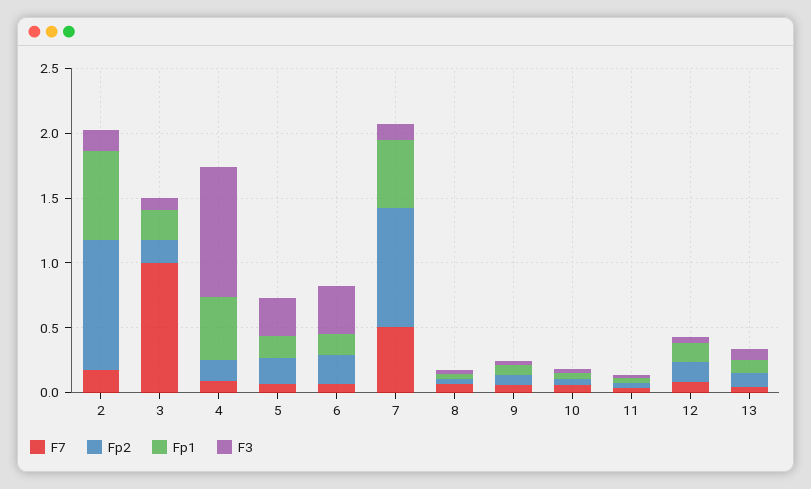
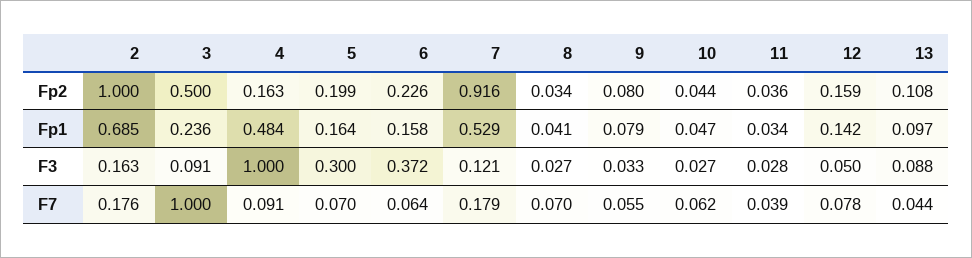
  {
    "F7": {
      "2": 0.176,
      "3": 1,
      "4": 0.091,
      "5": 0.07,
      "6": 0.064,
-     "7": 0.5,
+     "7": 0.179,
      "8": 0.07,
      "9": 0.055,
      "10": 0.062,
      "11": 0.039,
      "12": 0.078,
      "13": 0.044
    },
    "Fp2": {
      "2": 1,
-     "3": 0.2,
+     "3": 0.5,
      "4": 0.163,
      "5": 0.199,
      "6": 0.226,
      "7": 0.916,
      "8": 0.034,
      "9": 0.08,
      "10": 0.044,
      "11": 0.036,
      "12": 0.159,
      "13": 0.108
    },
    "Fp1": {
      "2": 0.685,
      "3": 0.236,
      "4": 0.484,
      "5": 0.164,
      "6": 0.158,
      "7": 0.529,
      "8": 0.041,
      "9": 0.079,
      "10": 0.047,
      "11": 0.034,
      "12": 0.142,
      "13": 0.097
    },
    "F3": {
      "2": 0.163,
      "3": 0.091,
      "4": 1,
      "5": 0.3,
      "6": 0.372,
      "7": 0.121,
      "8": 0.027,
      "9": 0.033,
      "10": 0.027,
      "11": 0.028,
      "12": 0.05,
      "13": 0.088
    }
  }

